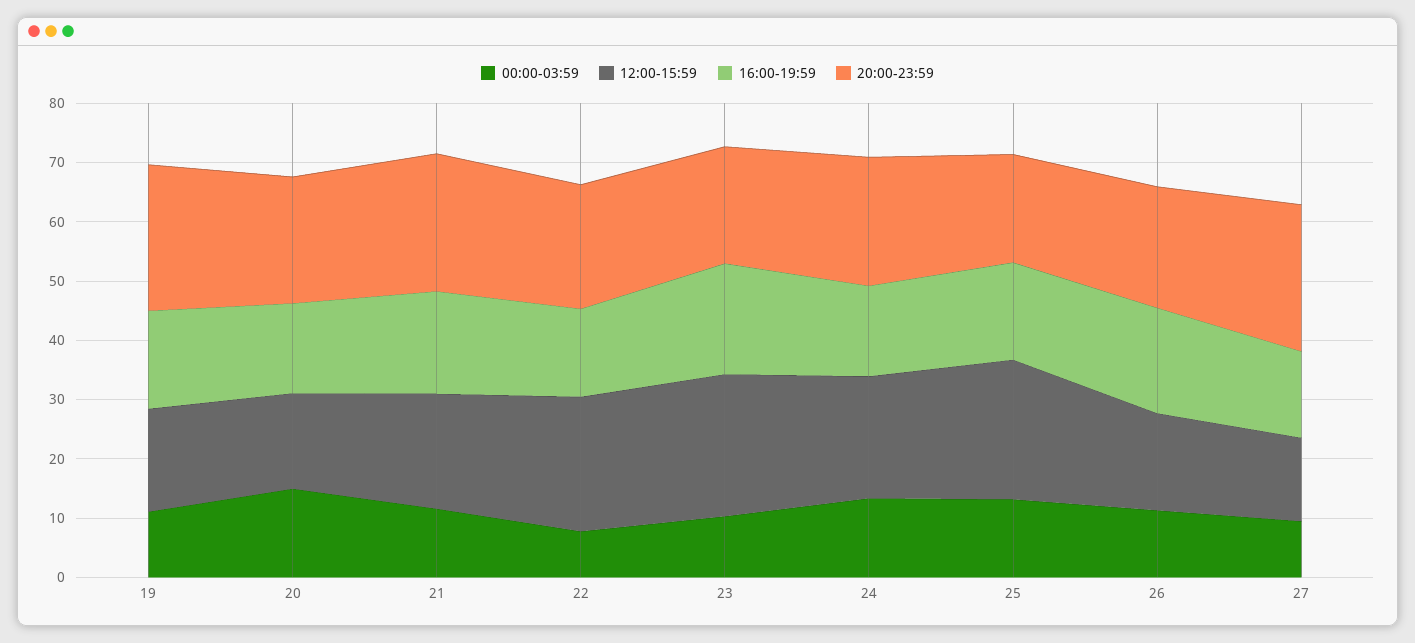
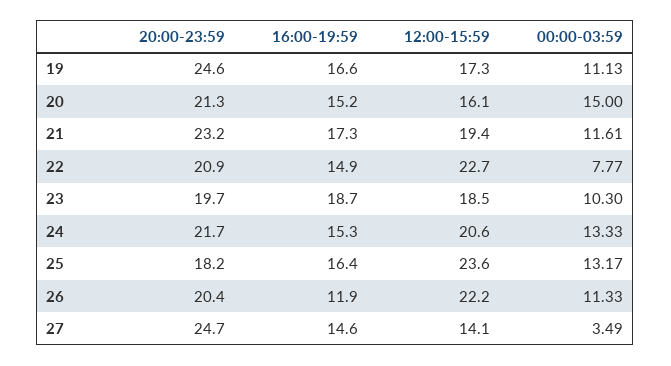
  {
    "00:00-03:59": {
      "19": 11.13,
      "20": 15,
      "21": 11.61,
      "22": 7.77,
      "23": 10.3,
      "24": 13.33,
      "25": 13.17,
      "26": 11.33,
-     "27": 10
+     "27": 3.49
    },
    "12:00-15:59": {
      "19": 17.3,
      "20": 16.1,
      "21": 19.4,
      "22": 22.7,
-     "23": 24,
+     "23": 18.5,
      "24": 20.6,
      "25": 23.6,
-     "26": 16,
+     "26": 22.2,
      "27": 14.1
    },
    "16:00-19:59": {
      "19": 16.6,
      "20": 15.2,
      "21": 17.3,
      "22": 14.9,
      "23": 18.7,
      "24": 15.3,
      "25": 16.4,
-     "26": 18,
+     "26": 11.9,
      "27": 14.6
    },
    "20:00-23:59": {
      "19": 24.6,
      "20": 21.3,
      "21": 23.2,
      "22": 20.9,
      "23": 19.7,
      "24": 21.7,
      "25": 18.2,
      "26": 20.4,
      "27": 24.7
    }
  }

